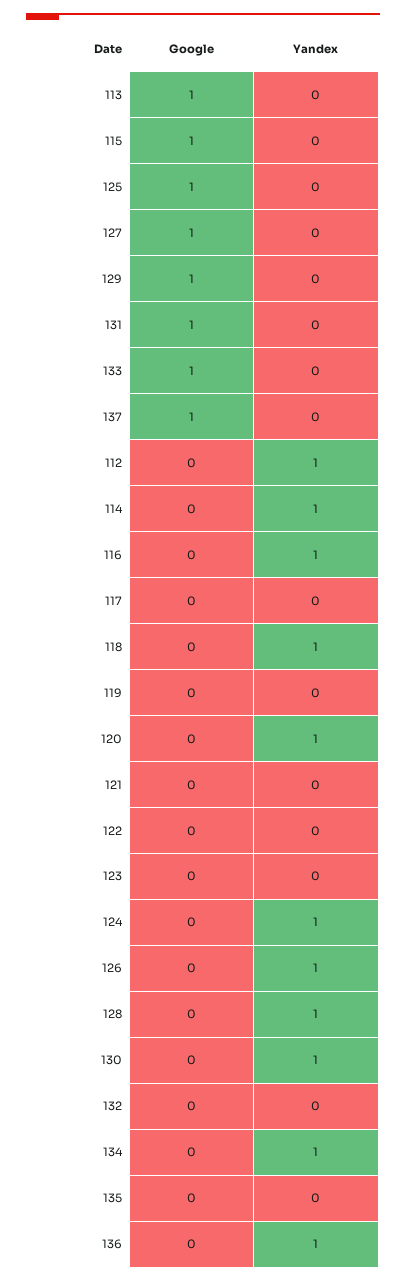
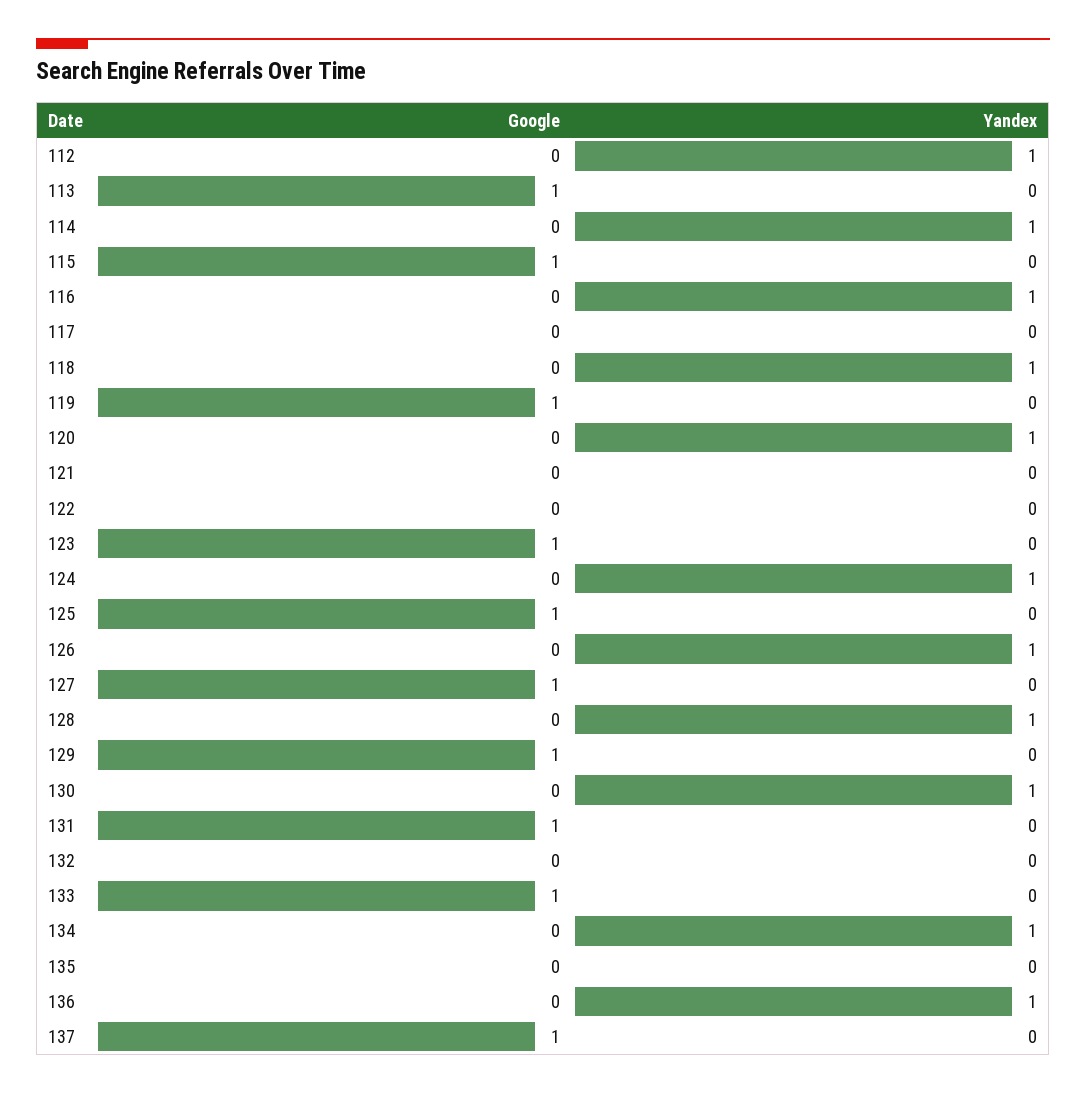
  {
    "Google": {
      "113": 1,
      "115": 1,
      "125": 1,
      "127": 1,
      "129": 1,
      "131": 1,
      "133": 1,
      "137": 1,
      "112": 0,
      "114": 0,
      "116": 0,
      "117": 0,
      "118": 0,
-     "119": 0,
+     "119": 1,
      "120": 0,
      "121": 0,
      "122": 0,
-     "123": 0,
+     "123": 1,
      "124": 0,
      "126": 0,
      "128": 0,
      "130": 0,
      "132": 0,
      "134": 0,
      "135": 0,
      "136": 0
    },
    "Yandex": {
      "113": 0,
      "115": 0,
      "125": 0,
      "127": 0,
      "129": 0,
      "131": 0,
      "133": 0,
      "137": 0,
      "112": 1,
      "114": 1,
      "116": 1,
      "117": 0,
      "118": 1,
      "119": 0,
      "120": 1,
      "121": 0,
      "122": 0,
      "123": 0,
      "124": 1,
      "126": 1,
      "128": 1,
      "130": 1,
      "132": 0,
      "134": 1,
      "135": 0,
      "136": 1
    }
  }

